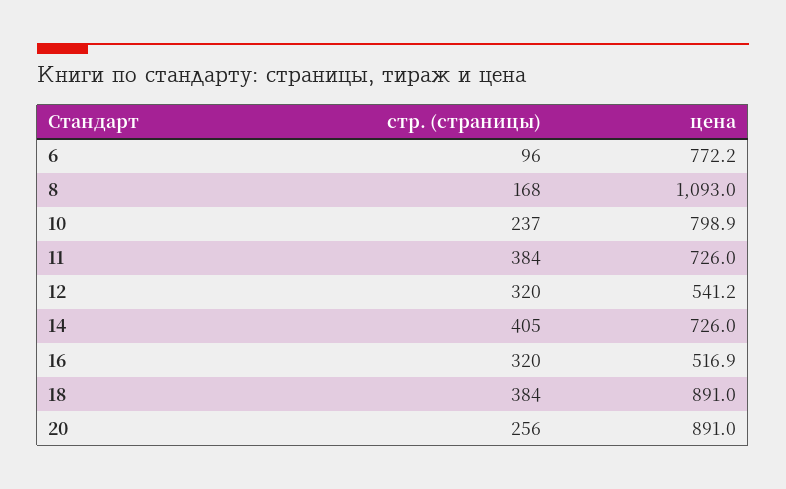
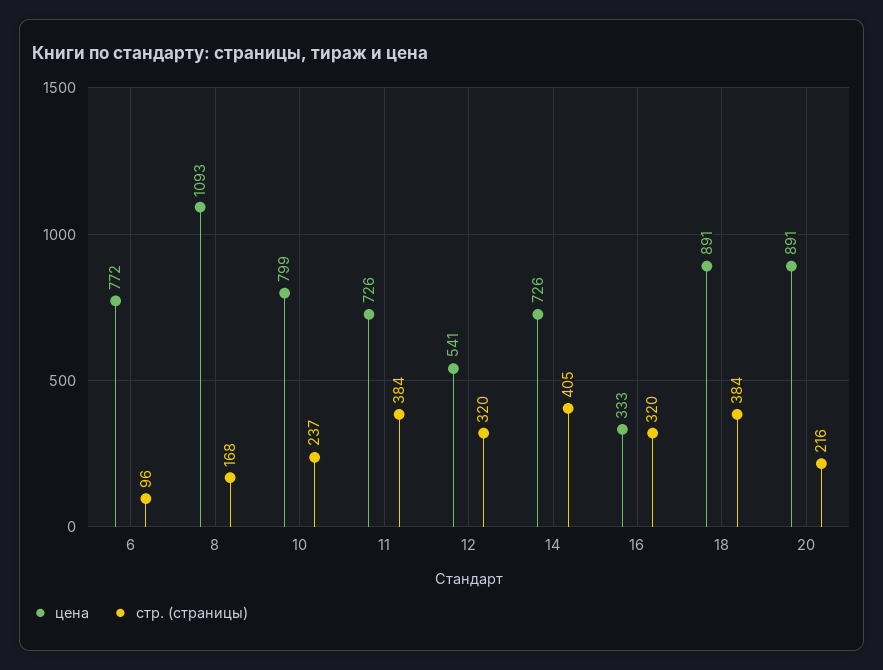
  {
    "стр. (страницы)": {
      "6": 96,
      "8": 168,
      "10": 237,
      "11": 384,
      "12": 320,
      "14": 405,
      "16": 320,
      "18": 384,
-     "20": 256
+     "20": 216
    },
    "цена": {
      "6": 772.2,
      "8": 1093,
      "10": 798.9,
      "11": 726,
      "12": 541.2,
      "14": 726,
-     "16": 516.9,
+     "16": 333,
      "18": 891,
      "20": 891
    }
  }

